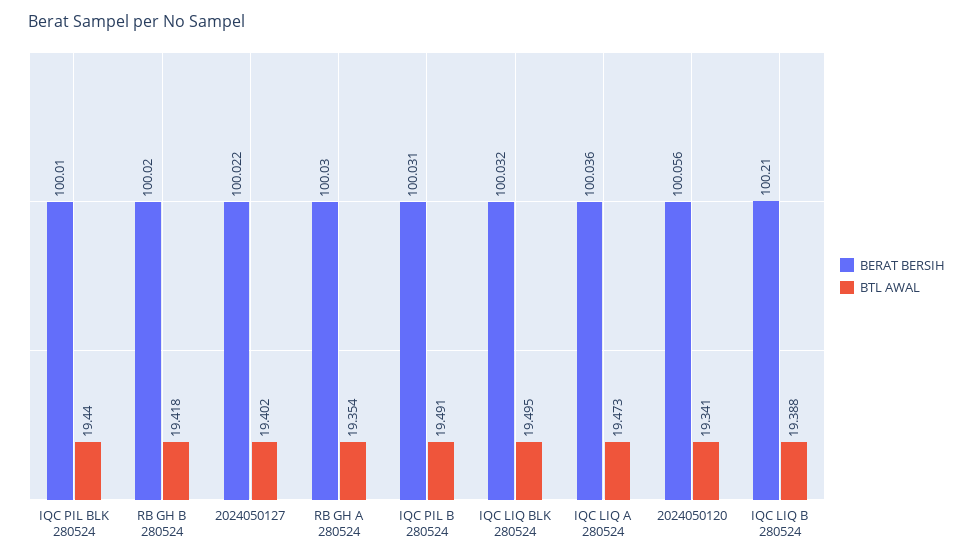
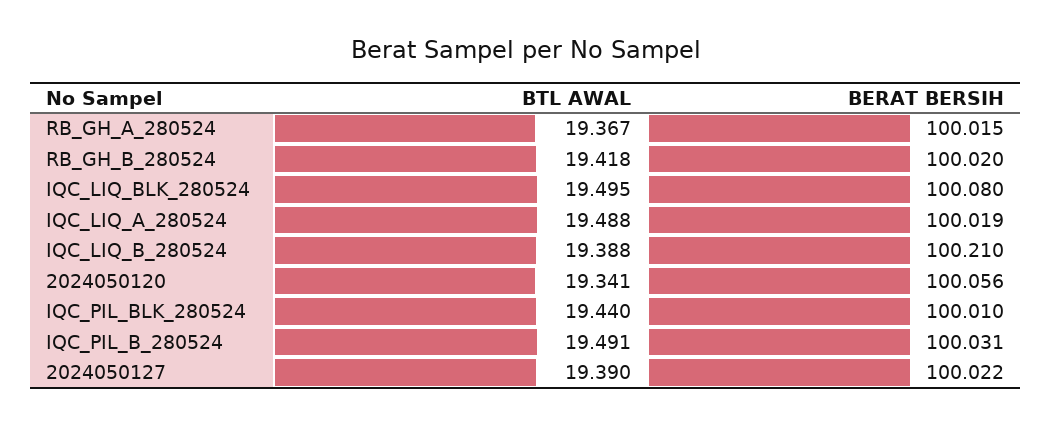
  {
    "BERAT BERSIH": {
      "IQC PIL BLK 280524": 100.01,
      "RB GH B 280524": 100.02,
      "2024050127": 100.022,
-     "RB GH A 280524": 100.03,
+     "RB GH A 280524": 100.015,
      "IQC PIL B 280524": 100.031,
-     "IQC LIQ BLK 280524": 100.032,
+     "IQC LIQ BLK 280524": 100.08,
-     "IQC LIQ A 280524": 100.036,
+     "IQC LIQ A 280524": 100.019,
      "2024050120": 100.056,
      "IQC LIQ B 280524": 100.21
    },
    "BTL AWAL": {
      "IQC PIL BLK 280524": 19.44,
      "RB GH B 280524": 19.418,
-     "2024050127": 19.402,
+     "2024050127": 19.39,
-     "RB GH A 280524": 19.354,
+     "RB GH A 280524": 19.367,
      "IQC PIL B 280524": 19.491,
      "IQC LIQ BLK 280524": 19.495,
-     "IQC LIQ A 280524": 19.473,
+     "IQC LIQ A 280524": 19.488,
      "2024050120": 19.341,
      "IQC LIQ B 280524": 19.388
    }
  }

